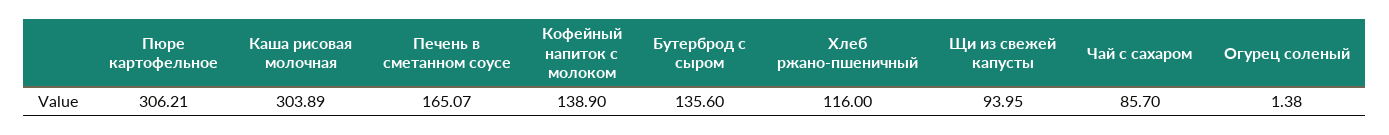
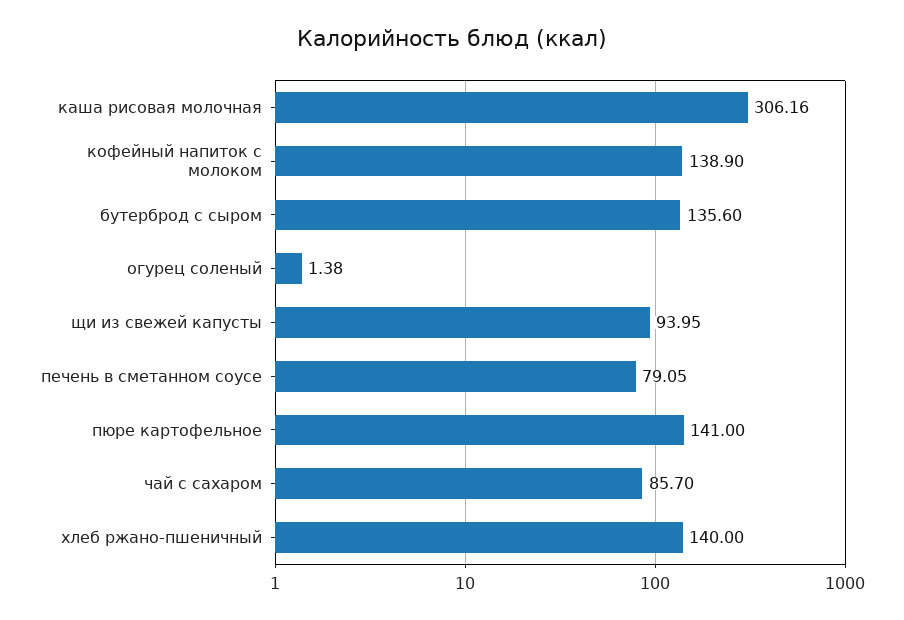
  {
-   "Пюре картофельное": 306.21,
+   "Пюре картофельное": 141,
-   "Каша рисовая молочная": 303.89,
+   "Каша рисовая молочная": 306.16,
-   "Печень в сметанном соусе": 165.07,
+   "Печень в сметанном соусе": 79.05,
    "Кофейный напиток с молоком": 138.9,
    "Бутерброд с сыром": 135.6,
-   "Хлеб ржано-пшеничный": 116,
+   "Хлеб ржано-пшеничный": 140,
    "Щи из свежей капусты": 93.95,
    "Чай с сахаром": 85.7,
    "Огурец соленый": 1.38
  }

